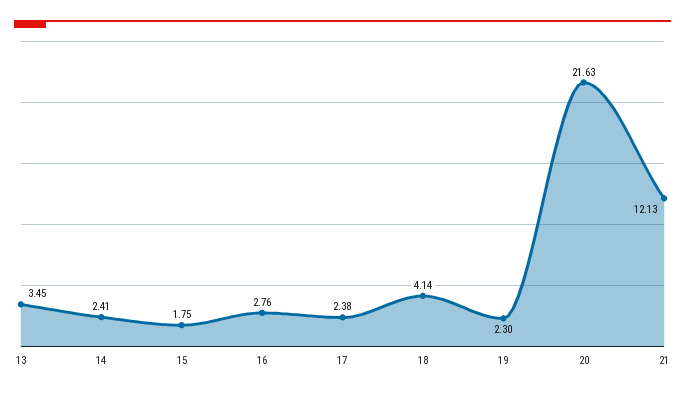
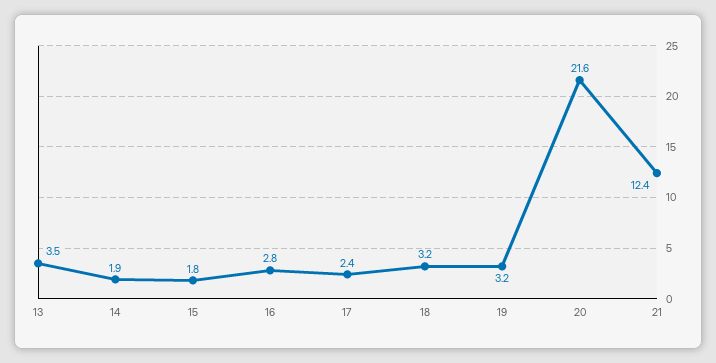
  {
    "13": 3.45,
-   "14": 2.41,
+   "14": 1.9,
    "15": 1.75,
    "16": 2.76,
    "17": 2.38,
-   "18": 4.14,
+   "18": 3.2,
-   "19": 2.3,
+   "19": 3.2,
    "20": 21.63,
-   "21": 12.13
+   "21": 12.4
  }

